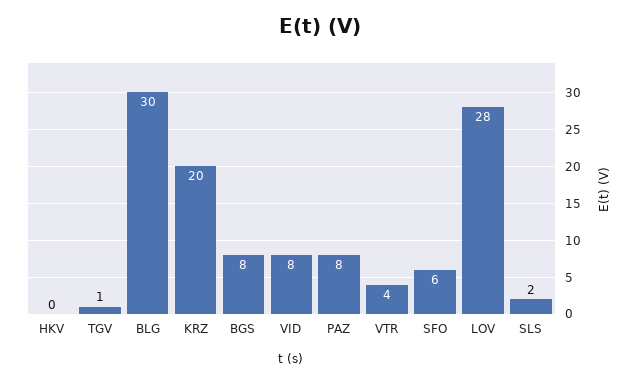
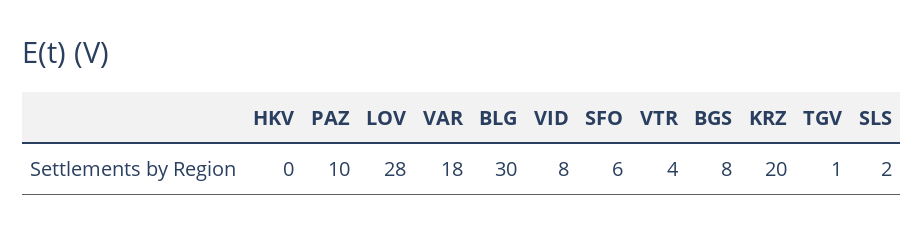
  {
    "HKV": 0,
    "TGV": 1,
    "BLG": 30,
    "KRZ": 20,
    "BGS": 8,
    "VID": 8,
-   "PAZ": 8,
+   "PAZ": 10,
    "VTR": 4,
    "SFO": 6,
    "LOV": 28,
-   "SLS": 2
+   "SLS": 2,
+   "VAR": 18
  }

